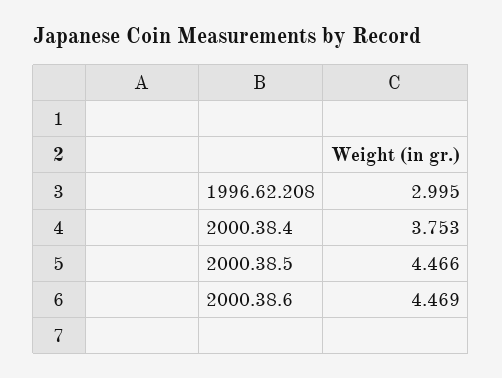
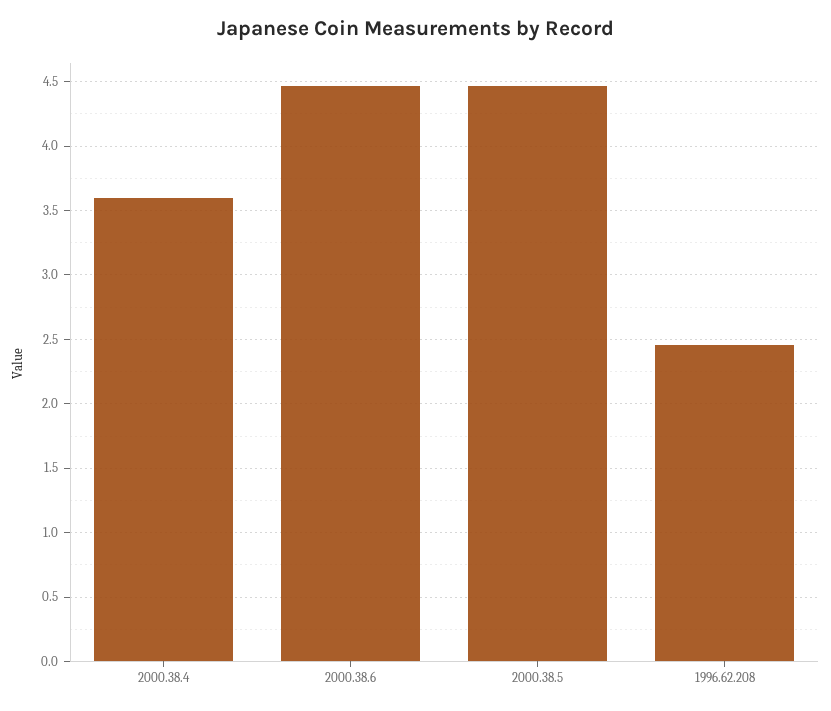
  {
-   "1996.62.208": 2.995,
+   "1996.62.208": 2.45,
-   "2000.38.4": 3.753,
+   "2000.38.4": 3.6,
    "2000.38.5": 4.466,
    "2000.38.6": 4.469
  }

